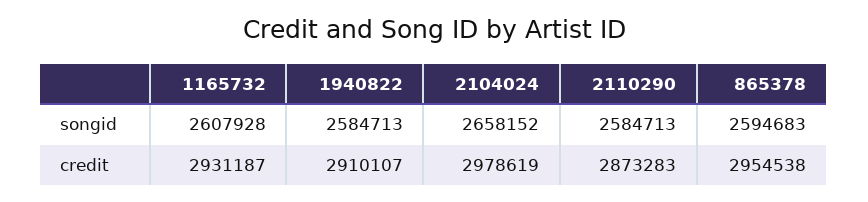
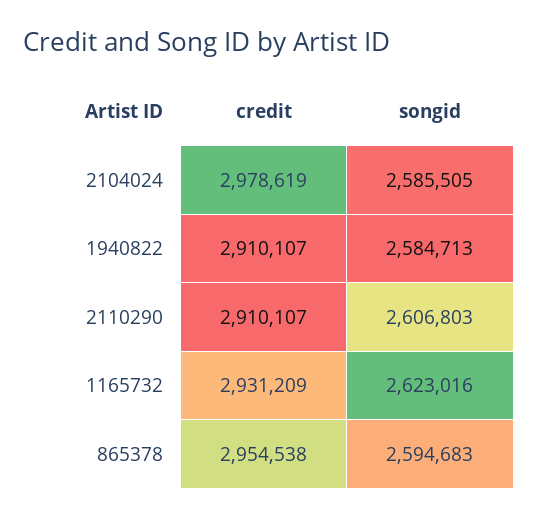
  {
    "1165732": {
-     "songid": 2607928,
+     "songid": 2623016,
-     "credit": 2931187
+     "credit": 2931209
    },
    "1940822": {
      "songid": 2584713,
      "credit": 2910107
    },
    "2104024": {
-     "songid": 2658152,
+     "songid": 2585505,
      "credit": 2978619
    },
    "2110290": {
-     "songid": 2584713,
+     "songid": 2606803,
-     "credit": 2873283
+     "credit": 2910107
    },
    "865378": {
      "songid": 2594683,
      "credit": 2954538
    }
  }

